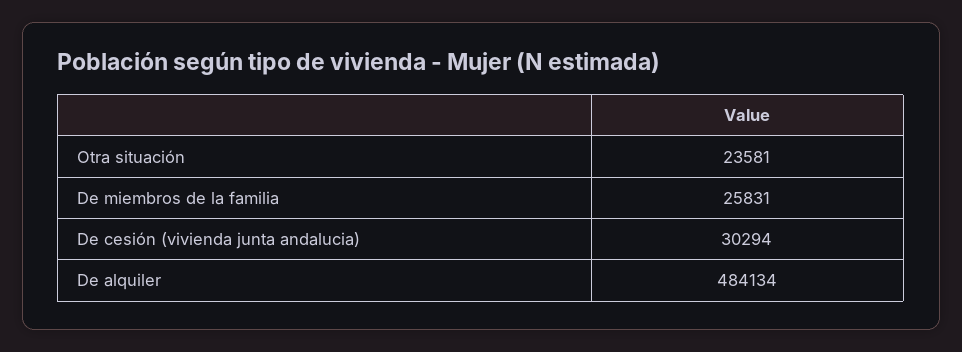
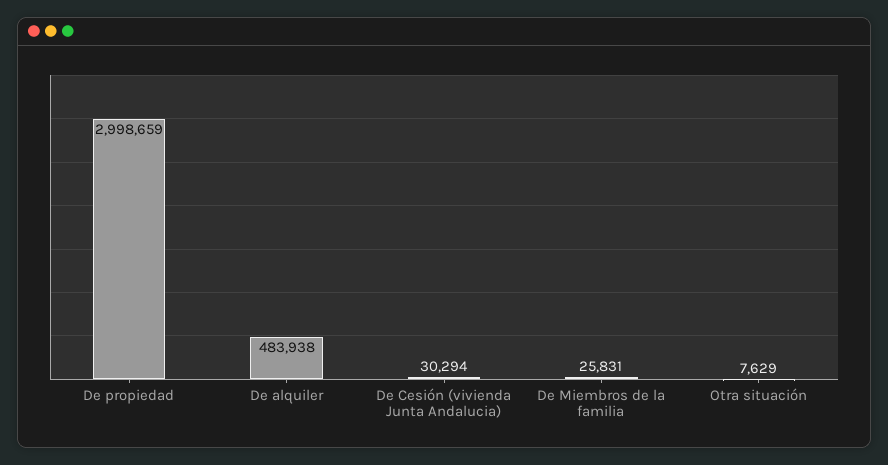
  {
-   "Otra situación": 23581,
+   "Otra situación": 7629,
    "De miembros de la familia": 25831,
    "De cesión (vivienda junta andalucia)": 30294,
-   "De alquiler": 484134
+   "De alquiler": 483938,
+   "De propiedad": 2998659
  }

